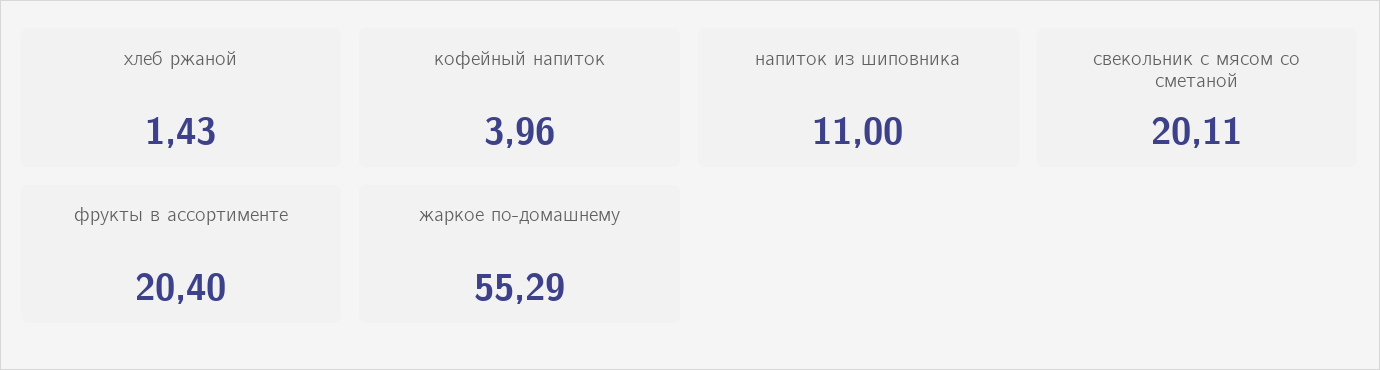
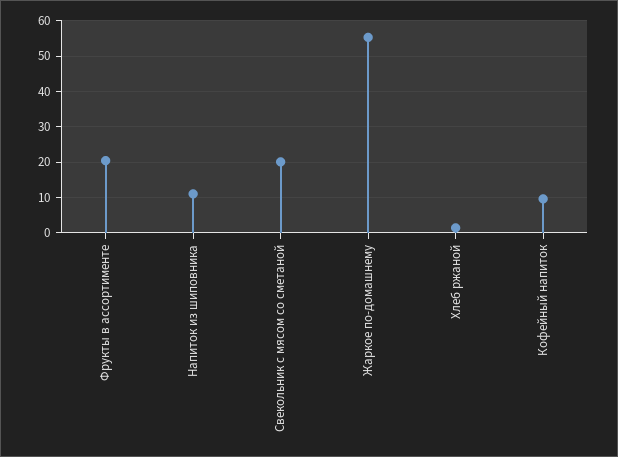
  {
    "хлеб ржаной": 1.43,
-   "кофейный напиток": 3.96,
+   "кофейный напиток": 10,
    "напиток из шиповника": 11,
    "свекольник с мясом со сметаной": 20.11,
    "фрукты в ассортименте": 20.4,
    "жаркое по-домашнему": 55.29
  }

